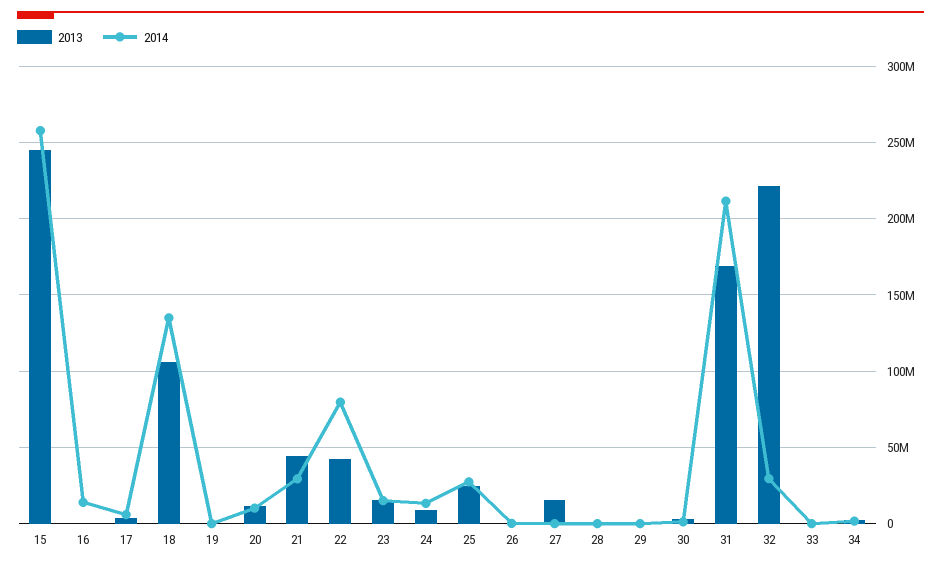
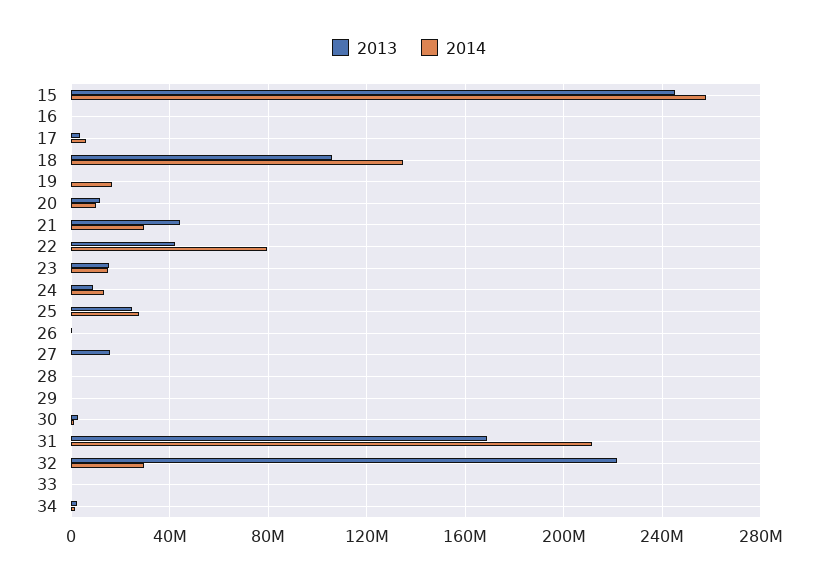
  {
    "2013": {
      "15": 245000000,
      "16": 0,
      "17": 5000000,
      "18": 105000000,
      "19": 0,
      "20": 10000000,
      "21": 45000000,
      "22": 40000000,
      "23": 15000000,
      "24": 10000000,
      "25": 25000000,
      "26": 0,
      "27": 15000000,
      "28": 0,
      "29": 0,
      "30": 5000000,
      "31": 170000000,
      "32": 220000000,
      "33": 0,
      "34": 0
    },
    "2014": {
      "15": 260000000,
-     "16": 15000000,
+     "16": 0,
      "17": 5000000,
      "18": 135000000,
-     "19": 0,
+     "19": 15000000,
      "20": 10000000,
      "21": 30000000,
      "22": 80000000,
      "23": 15000000,
      "24": 15000000,
      "25": 25000000,
      "26": 0,
      "27": 0,
      "28": 0,
      "29": 0,
      "30": 0,
      "31": 210000000,
      "32": 30000000,
      "33": 0,
      "34": 0
    }
  }

